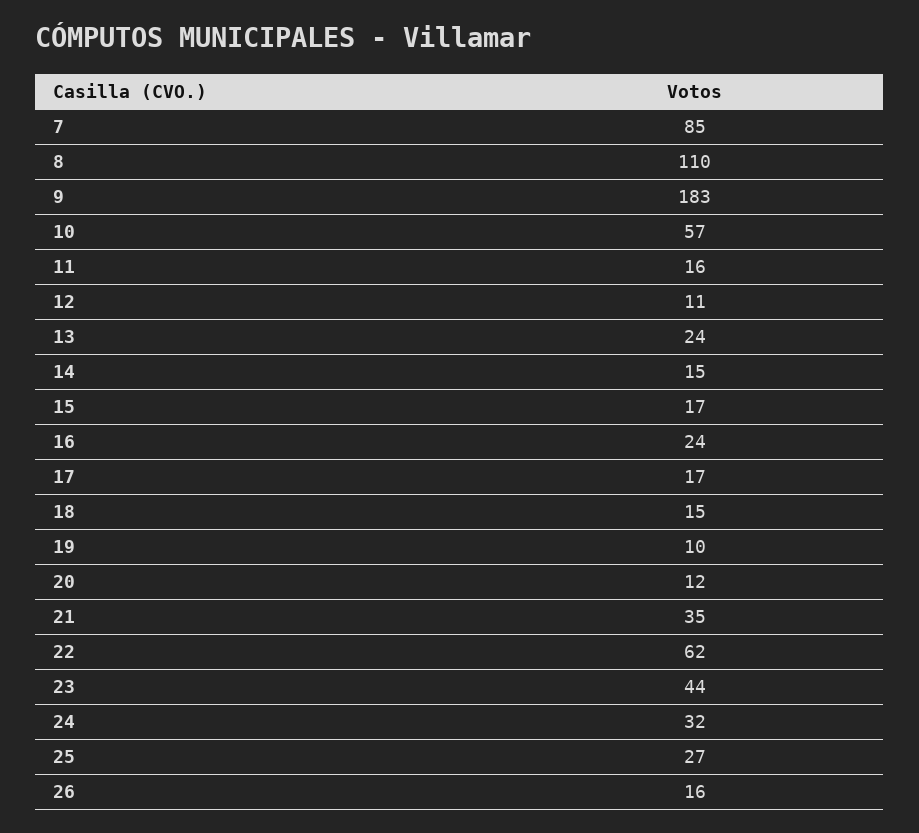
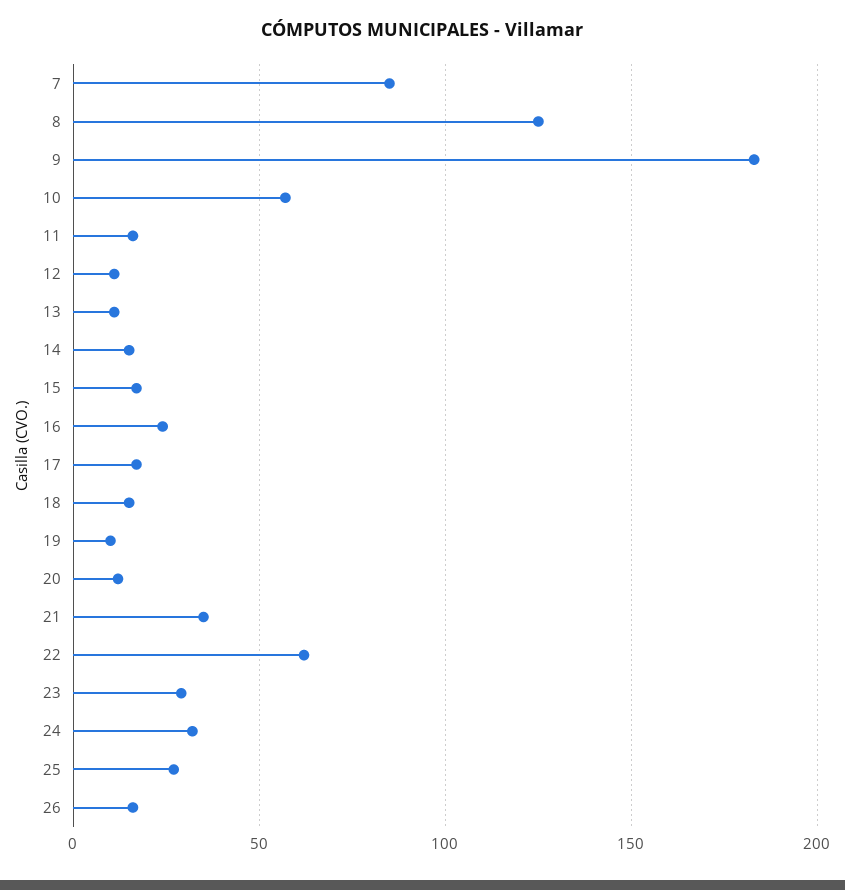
  {
    "7": 85,
-   "8": 110,
+   "8": 125,
    "9": 183,
    "10": 57,
    "11": 16,
    "12": 11,
-   "13": 24,
+   "13": 10,
    "14": 15,
    "15": 17,
    "16": 24,
    "17": 17,
    "18": 15,
    "19": 10,
    "20": 12,
    "21": 35,
    "22": 62,
-   "23": 44,
+   "23": 30,
    "24": 32,
    "25": 27,
    "26": 16
  }

